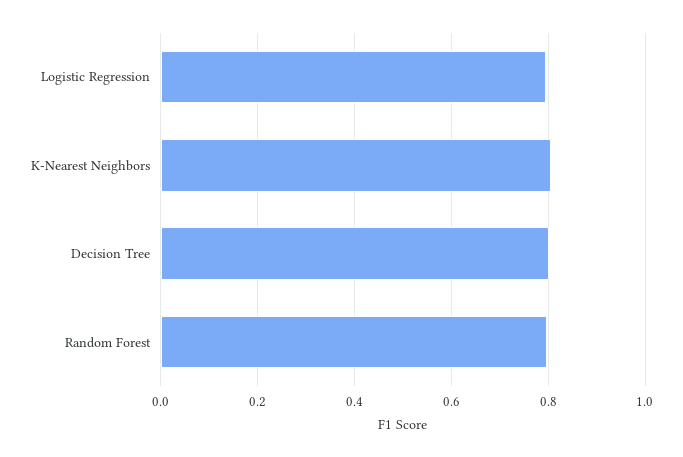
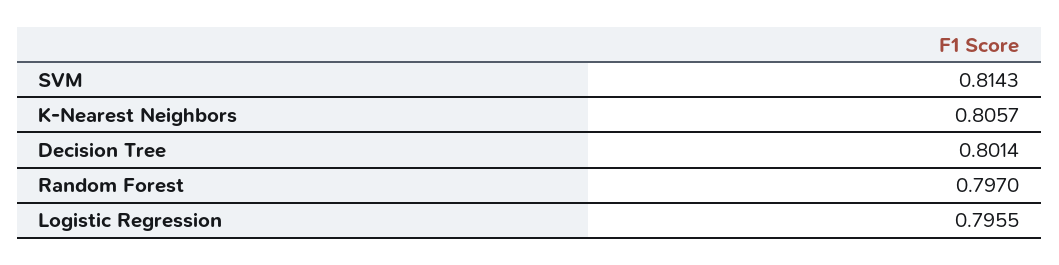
  {
    "Logistic Regression": 0.7955,
    "K-Nearest Neighbors": 0.8057,
    "Decision Tree": 0.8014,
-   "Random Forest": 0.797
+   "Random Forest": 0.797,
+   "SVM": 0.8143
  }

